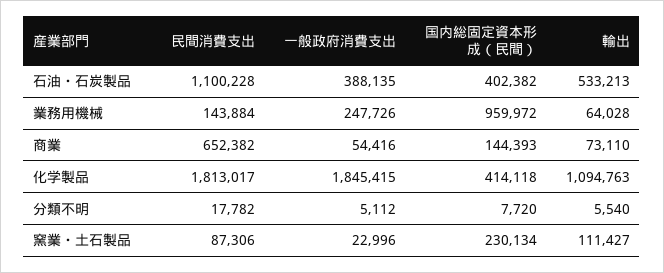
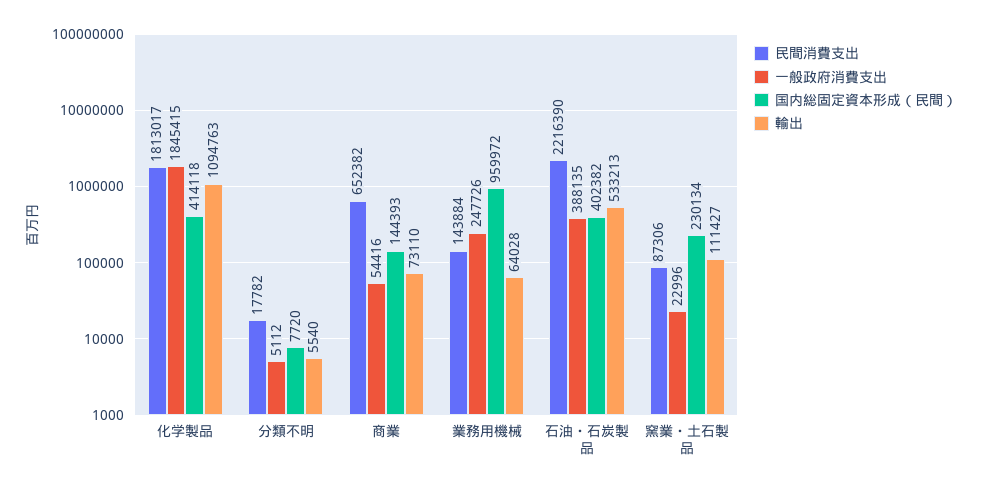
  {
    "民間消費支出": {
-     "石油・石炭製品": 1100228,
+     "石油・石炭製品": 2216390,
      "業務用機械": 143884,
      "商業": 652382,
      "化学製品": 1813017,
      "分類不明": 17782,
      "窯業・土石製品": 87306
    },
    "一般政府消費支出": {
      "石油・石炭製品": 388135,
      "業務用機械": 247726,
      "商業": 54416,
      "化学製品": 1845415,
      "分類不明": 5112,
      "窯業・土石製品": 22996
    },
    "国内総固定資本形成（民間）": {
      "石油・石炭製品": 402382,
      "業務用機械": 959972,
      "商業": 144393,
      "化学製品": 414118,
      "分類不明": 7720,
      "窯業・土石製品": 230134
    },
    "輸出": {
      "石油・石炭製品": 533213,
      "業務用機械": 64028,
      "商業": 73110,
      "化学製品": 1094763,
      "分類不明": 5540,
      "窯業・土石製品": 111427
    }
  }

